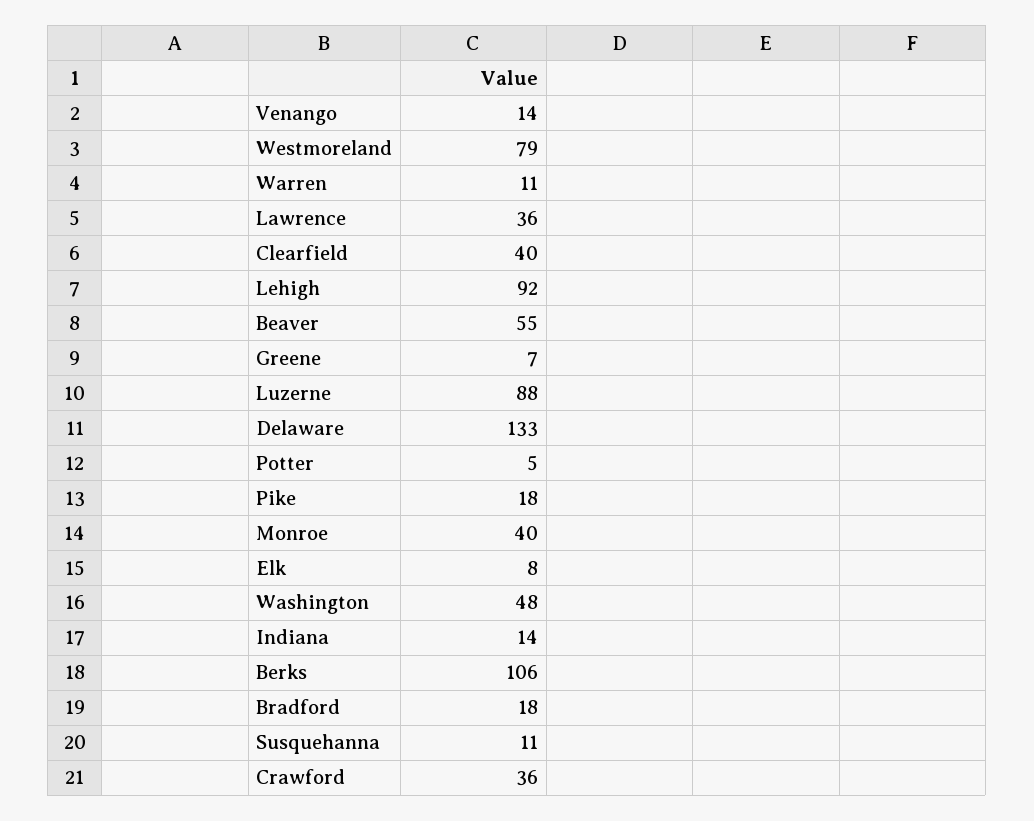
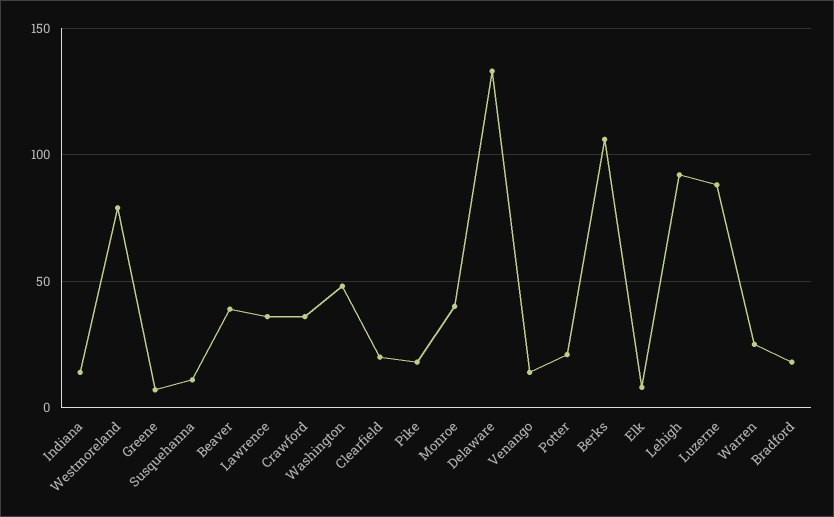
  {
    "Venango": 14,
    "Westmoreland": 79,
-   "Warren": 11,
+   "Warren": 25,
    "Lawrence": 36,
-   "Clearfield": 40,
+   "Clearfield": 20,
    "Lehigh": 92,
-   "Beaver": 55,
+   "Beaver": 40,
    "Greene": 7,
    "Luzerne": 88,
    "Delaware": 133,
-   "Potter": 5,
+   "Potter": 20,
    "Pike": 18,
    "Monroe": 40,
    "Elk": 8,
    "Washington": 48,
    "Indiana": 14,
    "Berks": 106,
    "Bradford": 18,
    "Susquehanna": 11,
    "Crawford": 36
  }

